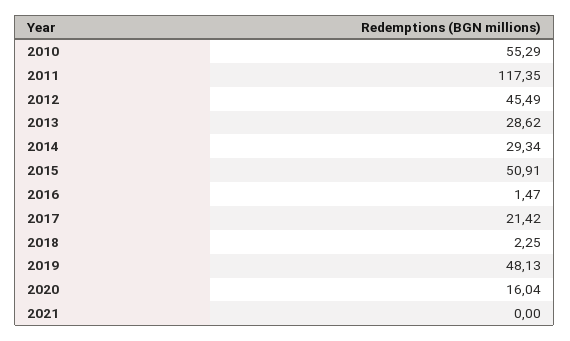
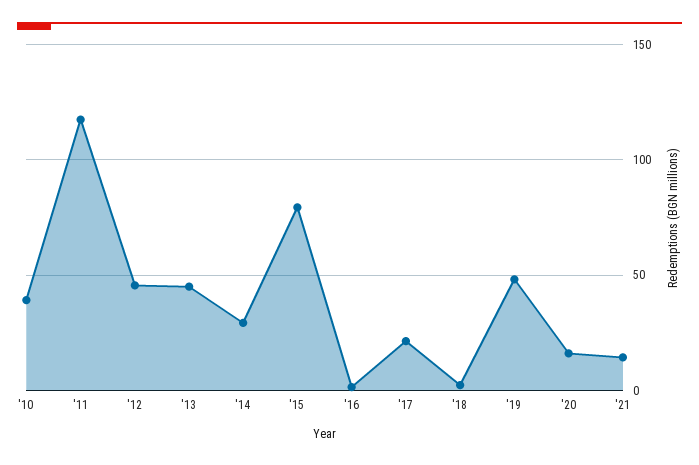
  {
-   "2010": 55.29,
+   "2010": 40,
    "2011": 117.35,
    "2012": 45.49,
-   "2013": 28.62,
+   "2013": 45,
    "2014": 29.34,
-   "2015": 50.91,
+   "2015": 80,
    "2016": 1.47,
    "2017": 21.42,
    "2018": 2.25,
    "2019": 48.13,
    "2020": 16.04,
-   "2021": 0
+   "2021": 15
  }

